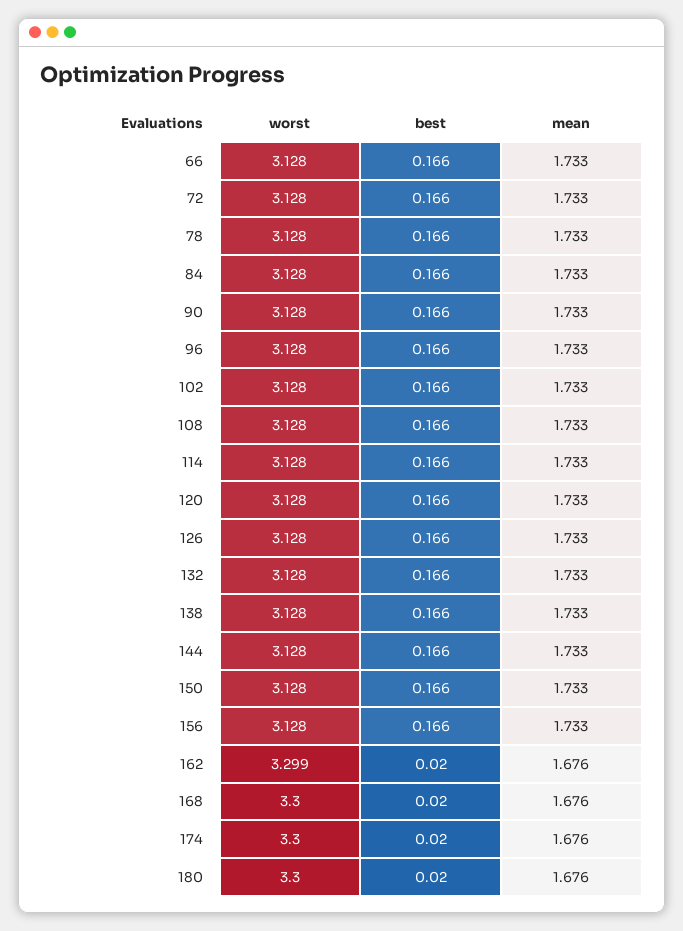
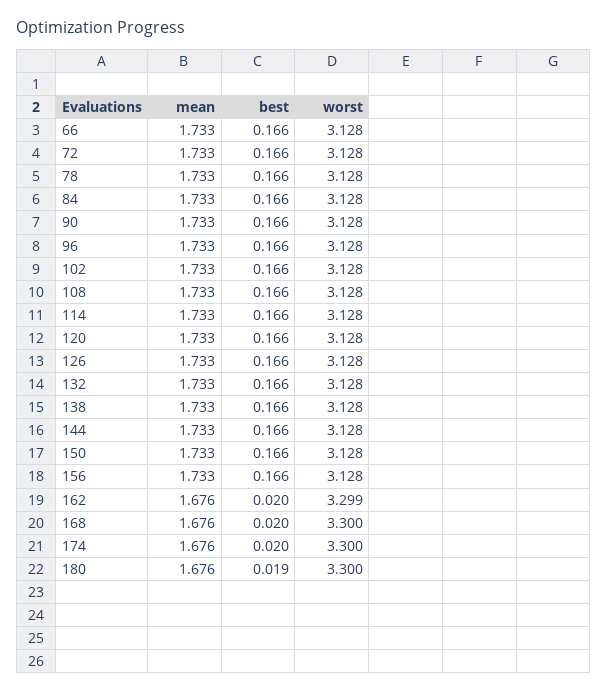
  {
    "worst": {
      "66": 3.128,
      "72": 3.128,
      "78": 3.128,
      "84": 3.128,
      "90": 3.128,
      "96": 3.128,
      "102": 3.128,
      "108": 3.128,
      "114": 3.128,
      "120": 3.128,
      "126": 3.128,
      "132": 3.128,
      "138": 3.128,
      "144": 3.128,
      "150": 3.128,
      "156": 3.128,
      "162": 3.299,
      "168": 3.3,
      "174": 3.3,
      "180": 3.3
    },
    "best": {
      "66": 0.166,
      "72": 0.166,
      "78": 0.166,
      "84": 0.166,
      "90": 0.166,
      "96": 0.166,
      "102": 0.166,
      "108": 0.166,
      "114": 0.166,
      "120": 0.166,
      "126": 0.166,
      "132": 0.166,
      "138": 0.166,
      "144": 0.166,
      "150": 0.166,
      "156": 0.166,
      "162": 0.02,
      "168": 0.02,
      "174": 0.02,
-     "180": 0.02
+     "180": 0.019
    },
    "mean": {
      "66": 1.733,
      "72": 1.733,
      "78": 1.733,
      "84": 1.733,
      "90": 1.733,
      "96": 1.733,
      "102": 1.733,
      "108": 1.733,
      "114": 1.733,
      "120": 1.733,
      "126": 1.733,
      "132": 1.733,
      "138": 1.733,
      "144": 1.733,
      "150": 1.733,
      "156": 1.733,
      "162": 1.676,
      "168": 1.676,
      "174": 1.676,
      "180": 1.676
    }
  }

